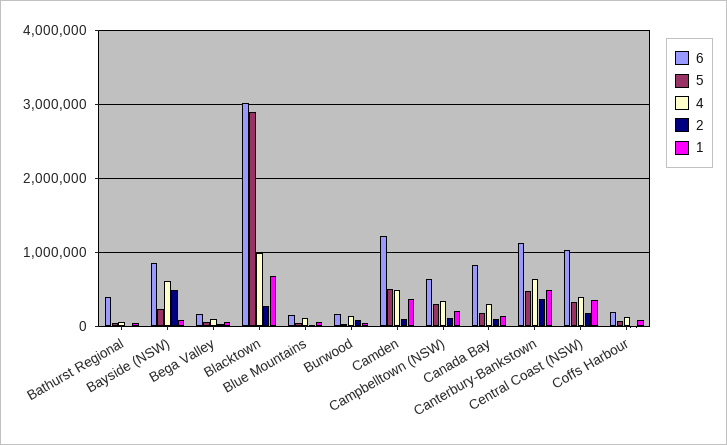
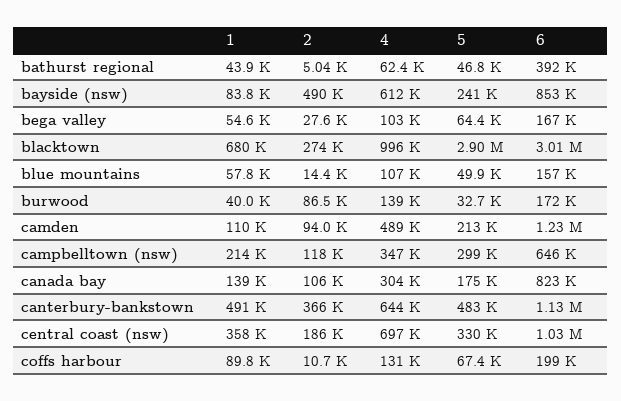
  {
    "6": {
      "Bathurst Regional": 392000,
      "Bayside (NSW)": 853000,
      "Bega Valley": 167000,
      "Blacktown": 3010000,
      "Blue Mountains": 157000,
      "Burwood": 172000,
      "Camden": 1230000,
      "Campbelltown (NSW)": 646000,
      "Canada Bay": 823000,
      "Canterbury-Bankstown": 1130000,
      "Central Coast (NSW)": 1030000,
      "Coffs Harbour": 199000
    },
    "5": {
      "Bathurst Regional": 46800,
      "Bayside (NSW)": 241000,
      "Bega Valley": 64400,
      "Blacktown": 2900000,
      "Blue Mountains": 49900,
      "Burwood": 32700,
-     "Camden": 500000,
+     "Camden": 213000,
      "Campbelltown (NSW)": 299000,
      "Canada Bay": 175000,
      "Canterbury-Bankstown": 483000,
      "Central Coast (NSW)": 330000,
      "Coffs Harbour": 67400
    },
    "4": {
      "Bathurst Regional": 62400,
      "Bayside (NSW)": 612000,
      "Bega Valley": 103000,
      "Blacktown": 996000,
      "Blue Mountains": 107000,
      "Burwood": 139000,
      "Camden": 489000,
      "Campbelltown (NSW)": 347000,
      "Canada Bay": 304000,
      "Canterbury-Bankstown": 644000,
-     "Central Coast (NSW)": 400000,
+     "Central Coast (NSW)": 697000,
      "Coffs Harbour": 131000
    },
    "2": {
      "Bathurst Regional": 5040,
      "Bayside (NSW)": 490000,
      "Bega Valley": 27600,
      "Blacktown": 274000,
      "Blue Mountains": 14400,
      "Burwood": 86500,
      "Camden": 94000,
      "Campbelltown (NSW)": 118000,
      "Canada Bay": 106000,
      "Canterbury-Bankstown": 366000,
      "Central Coast (NSW)": 186000,
      "Coffs Harbour": 10700
    },
    "1": {
      "Bathurst Regional": 43900,
      "Bayside (NSW)": 83800,
      "Bega Valley": 54600,
      "Blacktown": 680000,
      "Blue Mountains": 57800,
      "Burwood": 40000,
-     "Camden": 400000,
+     "Camden": 110000,
      "Campbelltown (NSW)": 214000,
      "Canada Bay": 139000,
      "Canterbury-Bankstown": 491000,
      "Central Coast (NSW)": 358000,
      "Coffs Harbour": 89800
    }
  }

